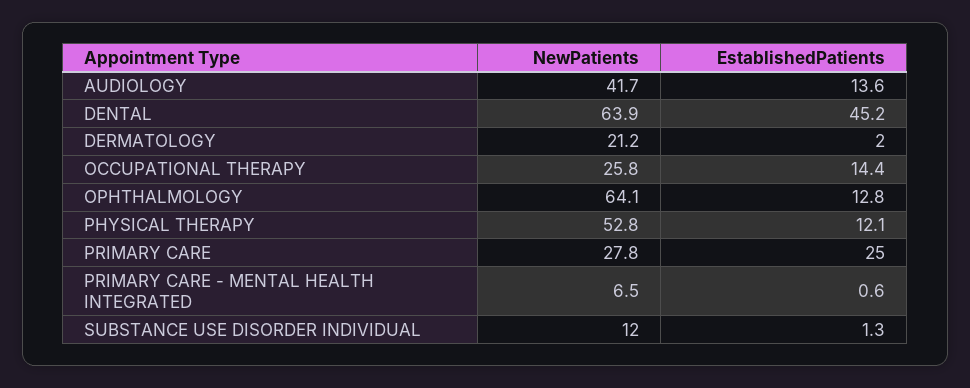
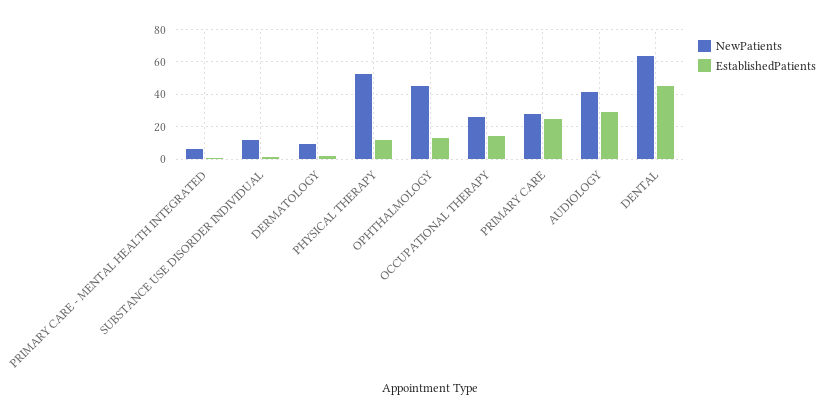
  {
    "NewPatients": {
      "AUDIOLOGY": 41.7,
      "DENTAL": 63.9,
-     "DERMATOLOGY": 21.2,
+     "DERMATOLOGY": 10,
      "OCCUPATIONAL THERAPY": 25.8,
-     "OPHTHALMOLOGY": 64.1,
+     "OPHTHALMOLOGY": 45,
      "PHYSICAL THERAPY": 52.8,
      "PRIMARY CARE": 27.8,
      "PRIMARY CARE - MENTAL HEALTH INTEGRATED": 6.5,
      "SUBSTANCE USE DISORDER INDIVIDUAL": 12
    },
    "EstablishedPatients": {
-     "AUDIOLOGY": 13.6,
+     "AUDIOLOGY": 30,
      "DENTAL": 45.2,
      "DERMATOLOGY": 2,
      "OCCUPATIONAL THERAPY": 14.4,
      "OPHTHALMOLOGY": 12.8,
      "PHYSICAL THERAPY": 12.1,
      "PRIMARY CARE": 25,
      "PRIMARY CARE - MENTAL HEALTH INTEGRATED": 0.6,
      "SUBSTANCE USE DISORDER INDIVIDUAL": 1.3
    }
  }

